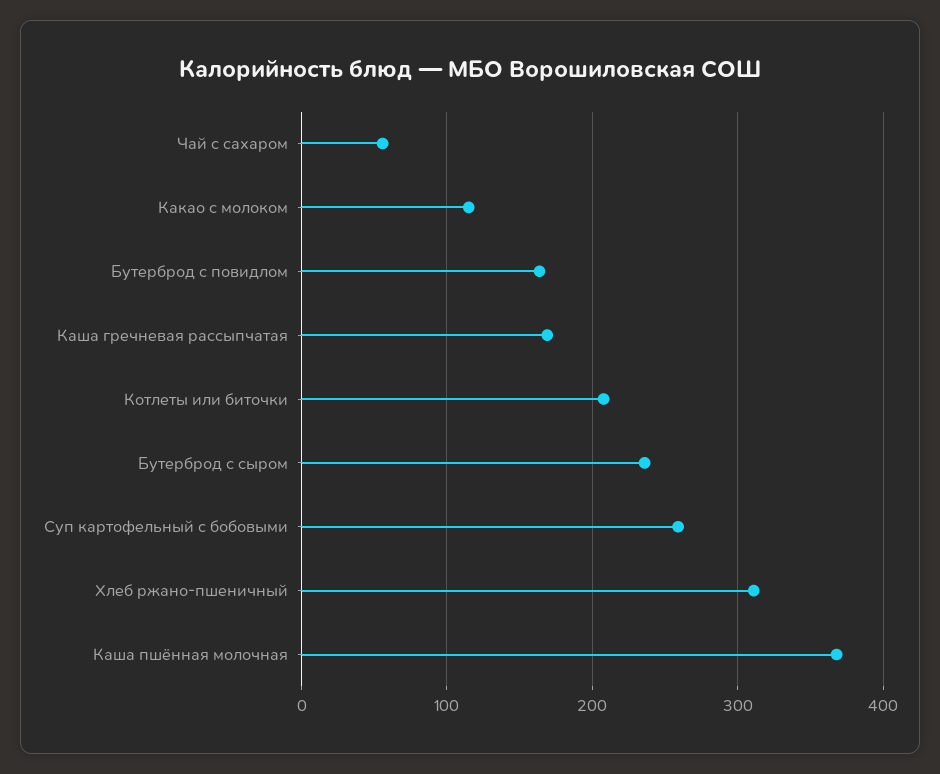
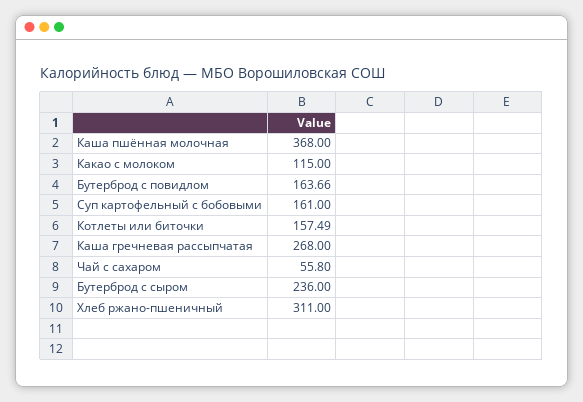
  {
    "Чай с сахаром": 55.8,
    "Какао с молоком": 115,
    "Бутерброд с повидлом": 163.66,
-   "Каша гречневая рассыпчатая": 170,
+   "Каша гречневая рассыпчатая": 268,
-   "Котлеты или биточки": 210,
+   "Котлеты или биточки": 157.49,
    "Бутерброд с сыром": 236,
-   "Суп картофельный с бобовыми": 260,
+   "Суп картофельный с бобовыми": 161,
    "Хлеб ржано-пшеничный": 311,
    "Каша пшённая молочная": 368
  }

